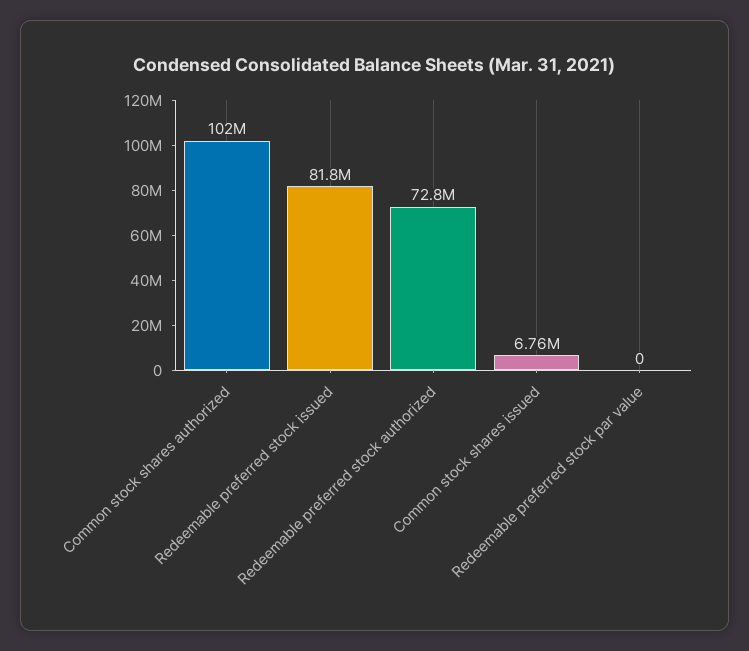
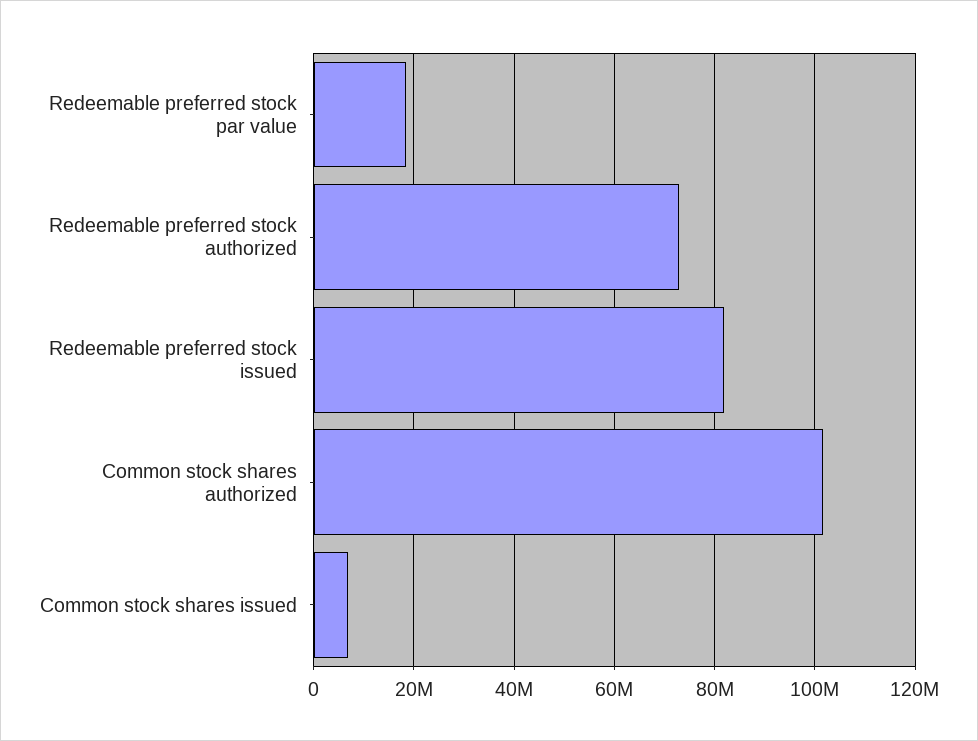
  {
    "Common stock shares authorized": 102000000,
    "Redeemable preferred stock issued": 81800000,
    "Redeemable preferred stock authorized": 72800000,
    "Common stock shares issued": 6760000,
-   "Redeemable preferred stock par value": 0
+   "Redeemable preferred stock par value": 18000000
  }

